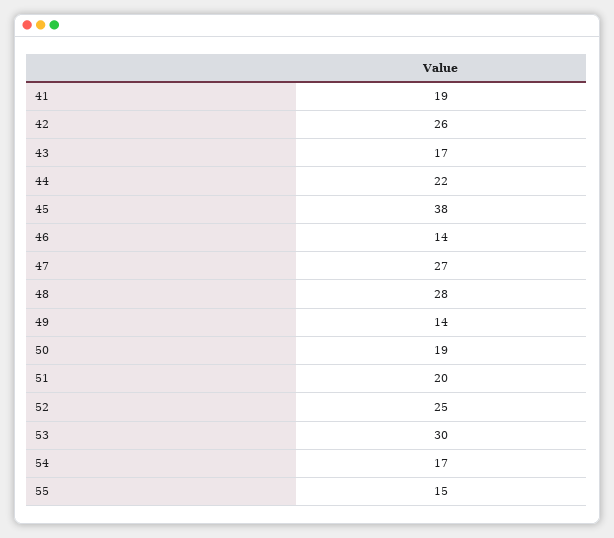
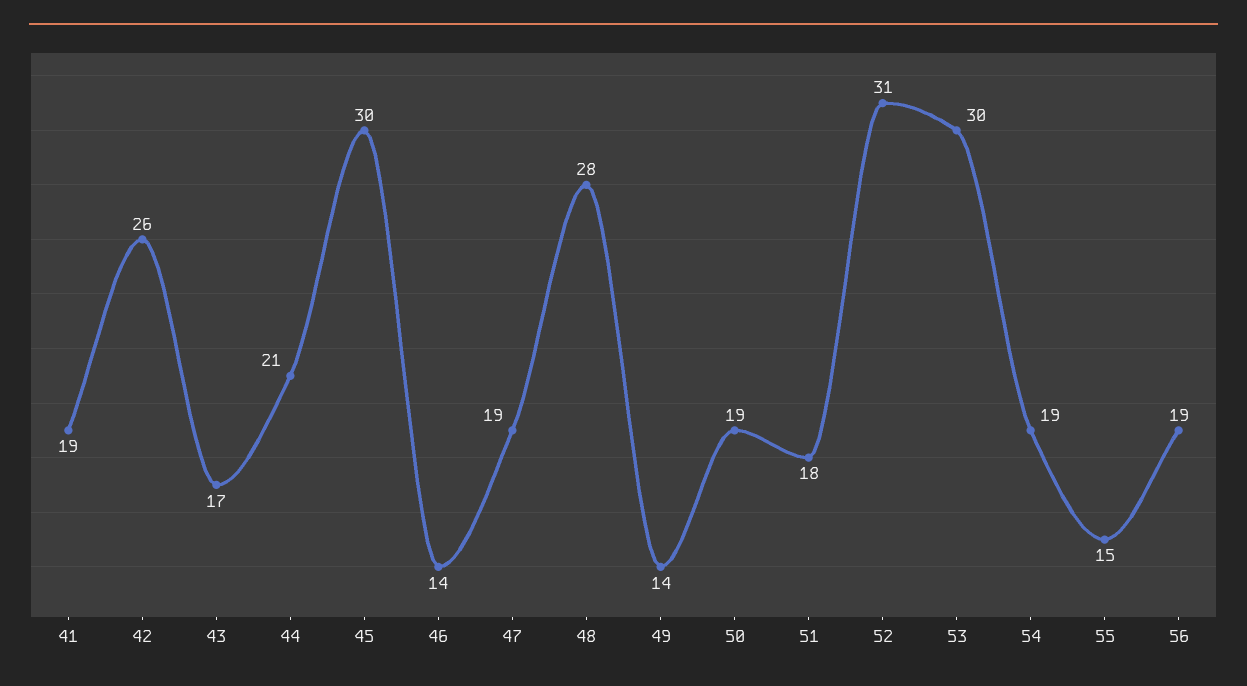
  {
    "41": 19,
    "42": 26,
    "43": 17,
-   "44": 22,
+   "44": 21,
-   "45": 38,
+   "45": 30,
    "46": 14,
-   "47": 27,
+   "47": 19,
    "48": 28,
    "49": 14,
    "50": 19,
-   "51": 20,
+   "51": 18,
-   "52": 25,
+   "52": 31,
    "53": 30,
-   "54": 17,
+   "54": 19,
-   "55": 15
+   "55": 15,
+   "56": 19
  }

